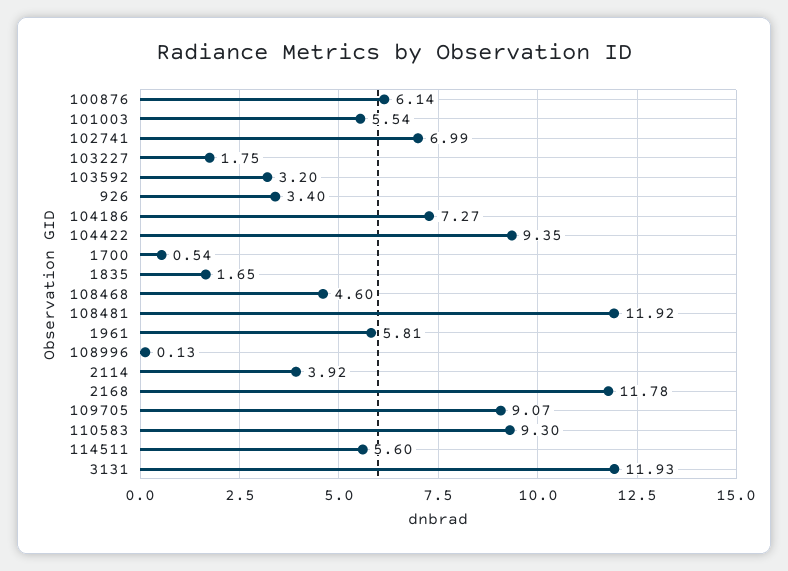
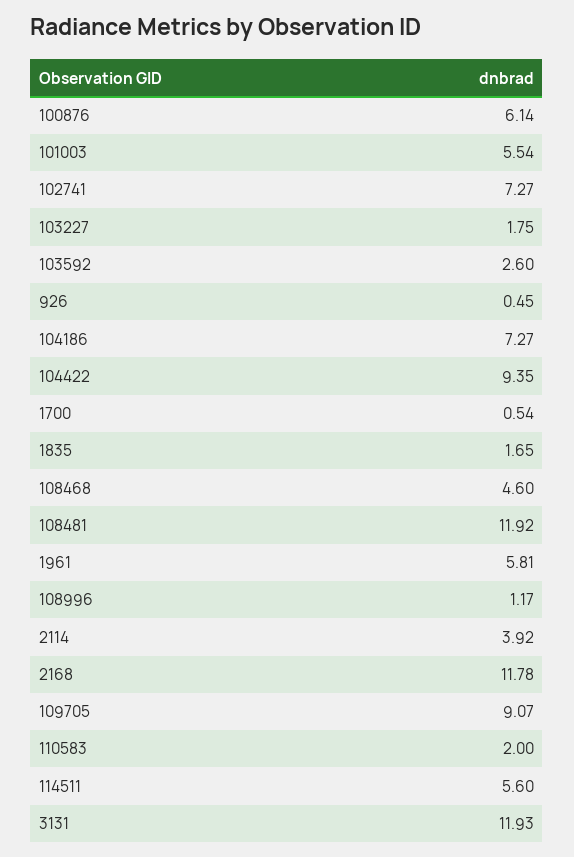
  {
    "100876": 6.14,
    "101003": 5.54,
-   "102741": 6.99,
+   "102741": 7.27,
    "103227": 1.75,
-   "103592": 3.2,
+   "103592": 2.6,
-   "926": 3.4,
+   "926": 0.45,
    "104186": 7.27,
    "104422": 9.35,
    "1700": 0.54,
    "1835": 1.65,
    "108468": 4.6,
    "108481": 11.92,
    "1961": 5.81,
-   "108996": 0.13,
+   "108996": 1.17,
    "2114": 3.92,
    "2168": 11.78,
    "109705": 9.07,
-   "110583": 9.3,
+   "110583": 2,
    "114511": 5.6,
    "3131": 11.93
  }

